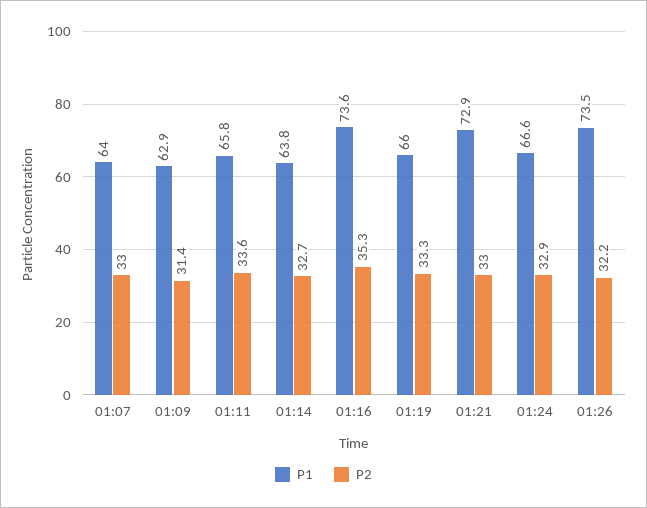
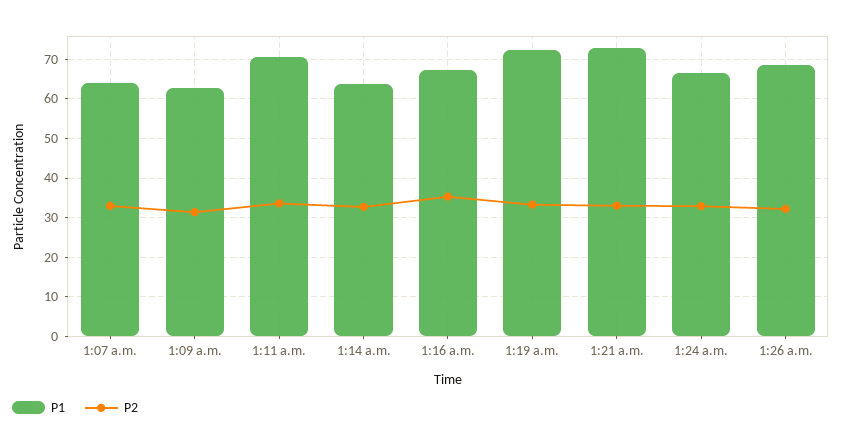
  {
    "P1": {
      "01:07": 64,
      "01:09": 62.9,
-     "01:11": 65.8,
+     "01:11": 70,
      "01:14": 63.8,
-     "01:16": 73.6,
+     "01:16": 68,
-     "01:19": 66,
+     "01:19": 72,
      "01:21": 72.9,
      "01:24": 66.6,
-     "01:26": 73.5
+     "01:26": 68
    },
    "P2": {
      "01:07": 33,
      "01:09": 31.4,
      "01:11": 33.6,
      "01:14": 32.7,
      "01:16": 35.3,
      "01:19": 33.3,
      "01:21": 33,
      "01:24": 32.9,
      "01:26": 32.2
    }
  }

